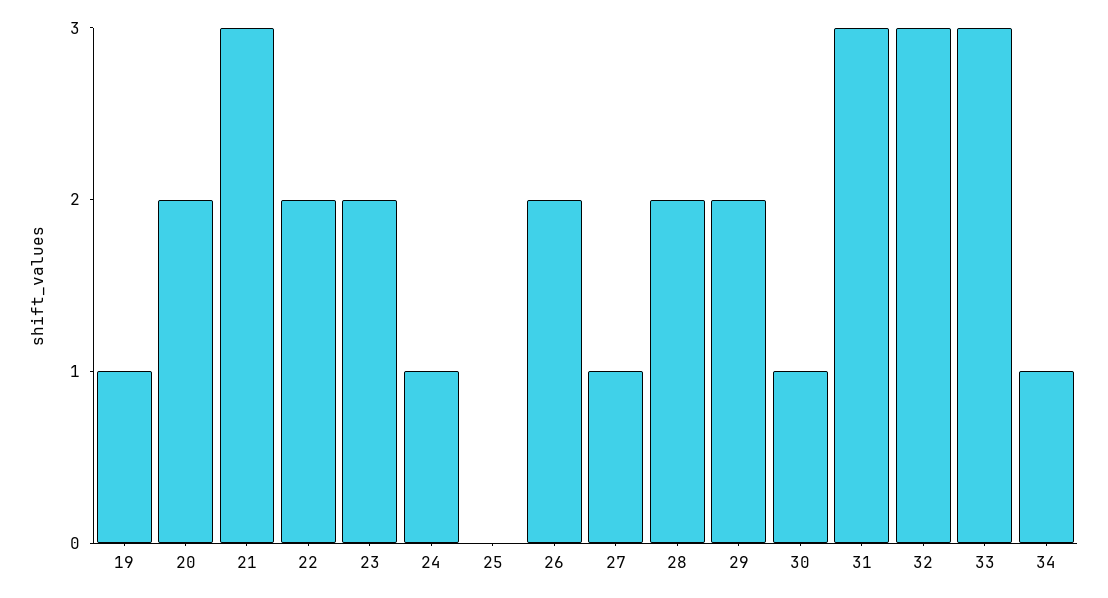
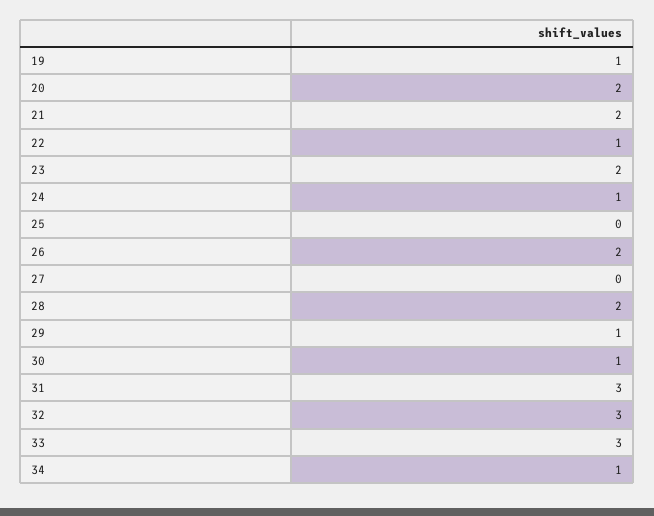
  {
    "19": 1,
    "20": 2,
-   "21": 3,
+   "21": 2,
-   "22": 2,
+   "22": 1,
    "23": 2,
    "24": 1,
    "25": 0,
    "26": 2,
-   "27": 1,
+   "27": 0,
    "28": 2,
-   "29": 2,
+   "29": 1,
    "30": 1,
    "31": 3,
    "32": 3,
    "33": 3,
    "34": 1
  }

